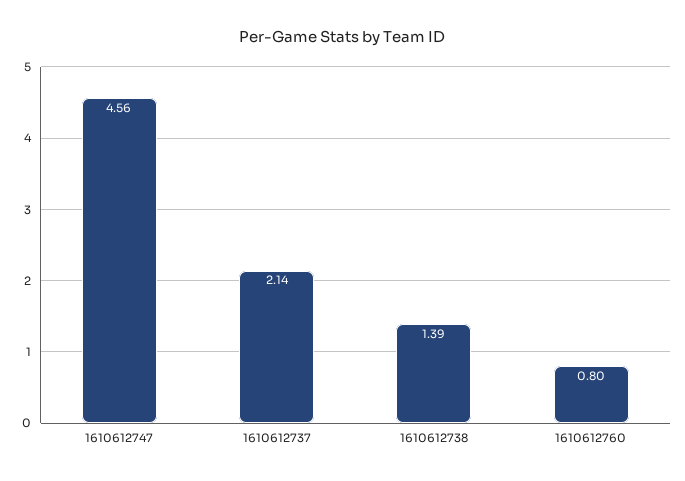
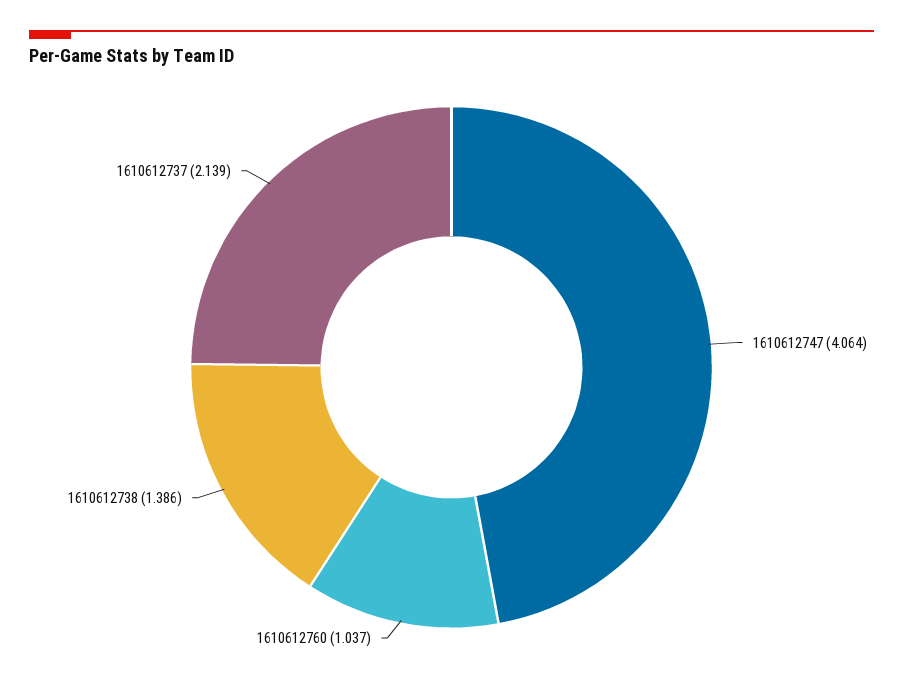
  {
-   "1610612747": 4.56,
+   "1610612747": 4.064,
    "1610612737": 2.139,
    "1610612738": 1.386,
-   "1610612760": 0.8
+   "1610612760": 1.037
  }

